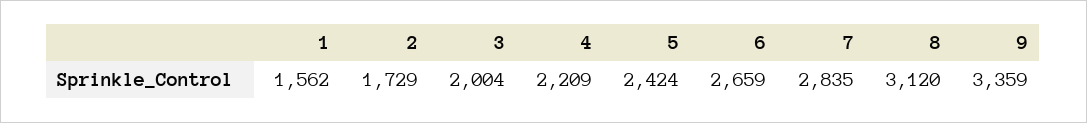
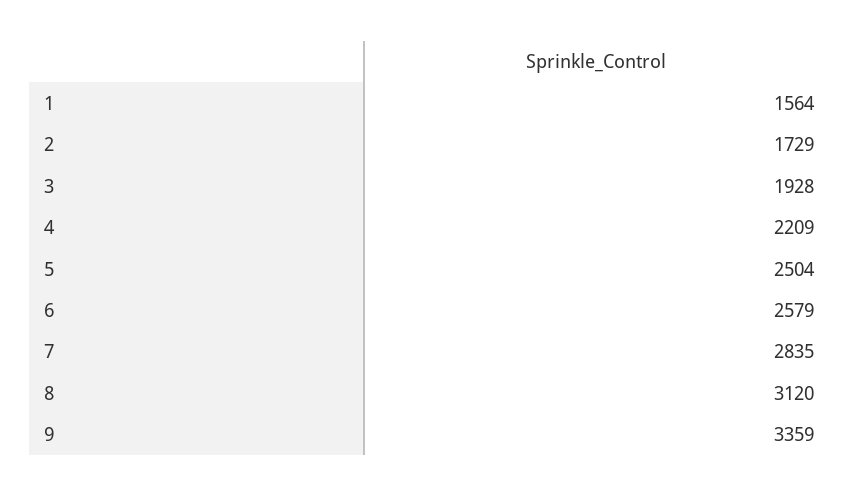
  {
-   "1": 1562,
+   "1": 1564,
    "2": 1729,
-   "3": 2004,
+   "3": 1928,
    "4": 2209,
-   "5": 2424,
+   "5": 2504,
-   "6": 2659,
+   "6": 2579,
    "7": 2835,
    "8": 3120,
    "9": 3359
  }

